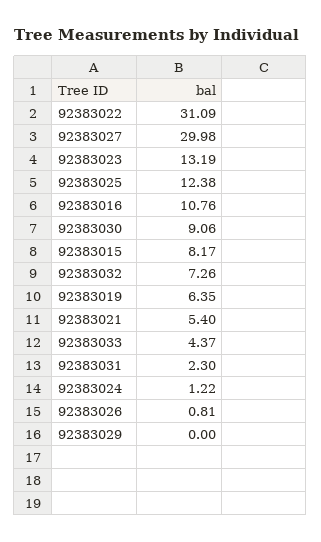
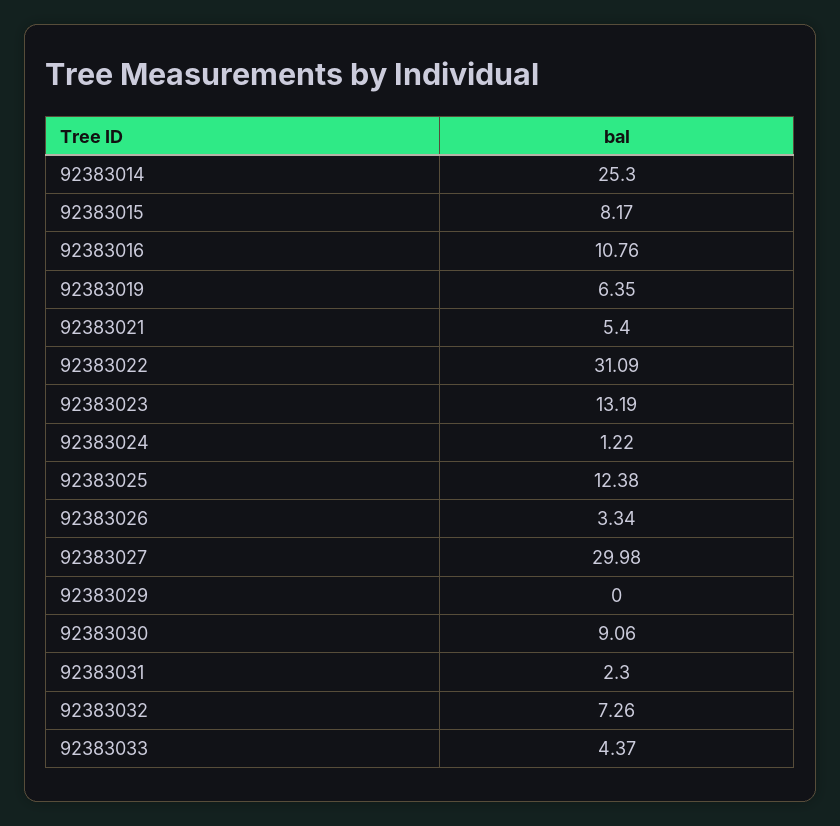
  {
    "92383022": 31.09,
    "92383027": 29.98,
    "92383023": 13.19,
    "92383025": 12.38,
    "92383016": 10.76,
    "92383030": 9.06,
    "92383015": 8.17,
    "92383032": 7.26,
    "92383019": 6.35,
    "92383021": 5.4,
    "92383033": 4.37,
    "92383031": 2.3,
    "92383024": 1.22,
-   "92383026": 0.81,
+   "92383026": 3.34,
-   "92383029": 0
+   "92383029": 0,
+   "92383014": 25.3
  }

